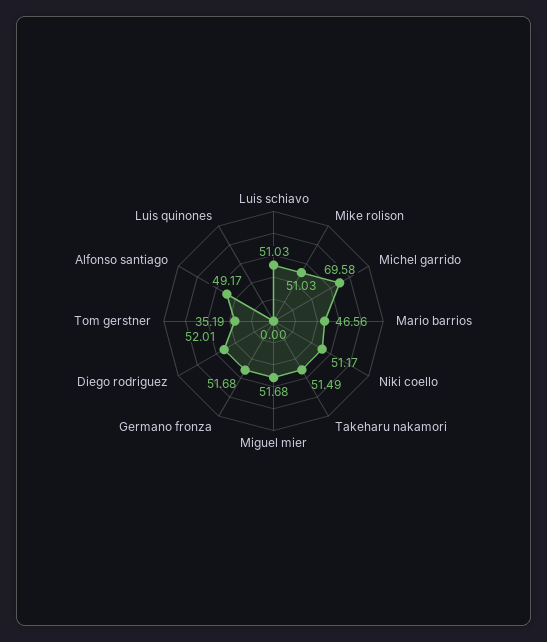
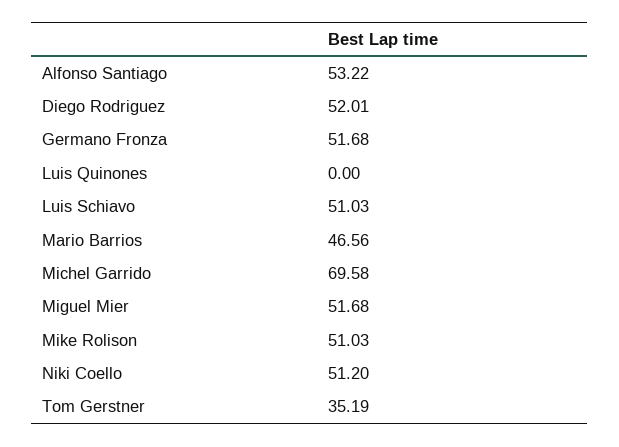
  {
    "Luis schiavo": 51.03,
    "Mike rolison": 51.03,
    "Michel garrido": 69.58,
    "Mario barrios": 46.56,
-   "Niki coello": 51.17,
+   "Niki coello": 51.2,
-   "Takeharu nakamori": 51.49,
    "Miguel mier": 51.68,
    "Germano fronza": 51.68,
    "Diego rodriguez": 52.01,
    "Tom gerstner": 35.19,
-   "Alfonso santiago": 49.17,
+   "Alfonso santiago": 53.22,
    "Luis quinones": 0
  }

